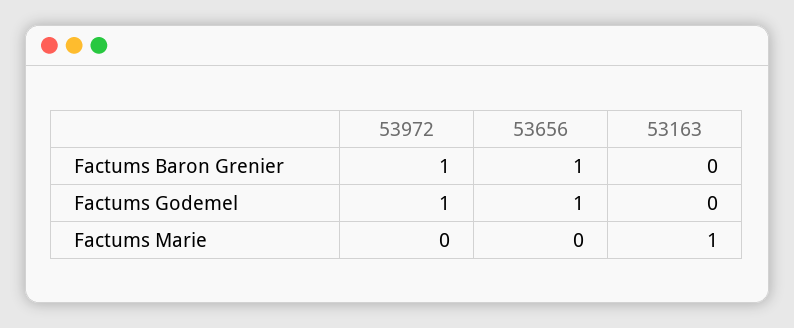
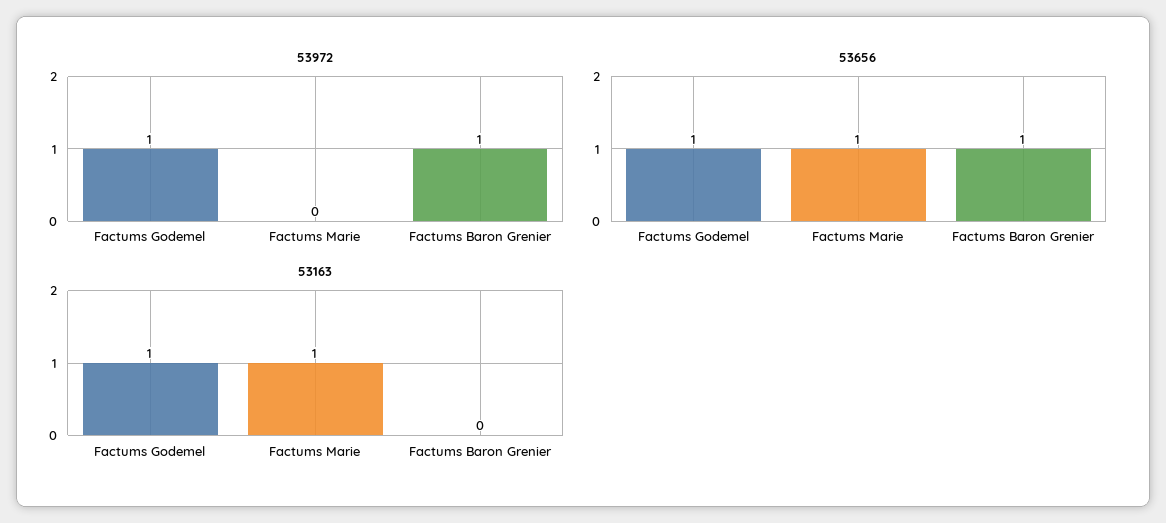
  {
    "53972": {
      "Factums Baron Grenier": 1,
      "Factums Godemel": 1,
      "Factums Marie": 0
    },
    "53656": {
      "Factums Baron Grenier": 1,
      "Factums Godemel": 1,
-     "Factums Marie": 0
+     "Factums Marie": 1
    },
    "53163": {
      "Factums Baron Grenier": 0,
-     "Factums Godemel": 0,
+     "Factums Godemel": 1,
      "Factums Marie": 1
    }
  }

